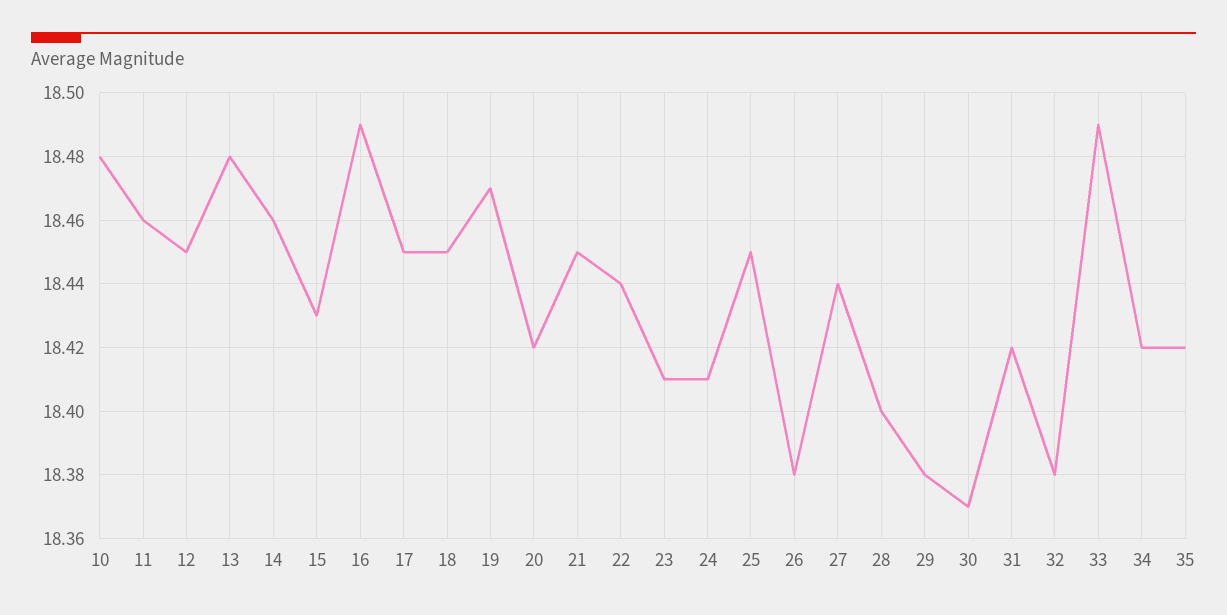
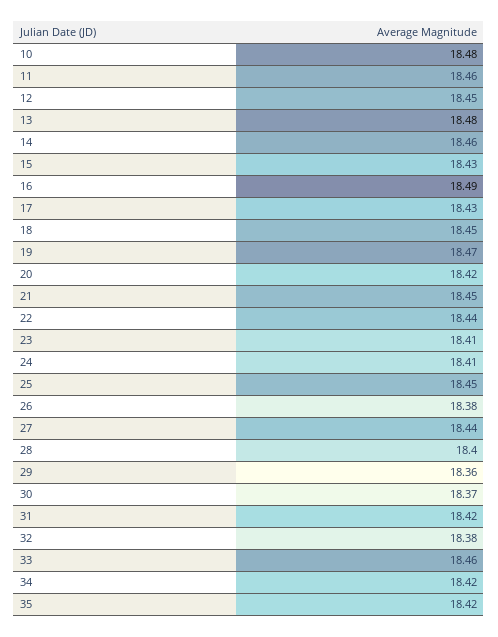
  {
    "10": 18.48,
    "11": 18.46,
    "12": 18.45,
    "13": 18.48,
    "14": 18.46,
    "15": 18.43,
    "16": 18.49,
-   "17": 18.45,
+   "17": 18.43,
    "18": 18.45,
    "19": 18.47,
    "20": 18.42,
    "21": 18.45,
    "22": 18.44,
    "23": 18.41,
    "24": 18.41,
    "25": 18.45,
    "26": 18.38,
    "27": 18.44,
    "28": 18.4,
-   "29": 18.38,
+   "29": 18.36,
    "30": 18.37,
    "31": 18.42,
    "32": 18.38,
-   "33": 18.49,
+   "33": 18.46,
    "34": 18.42,
    "35": 18.42
  }

